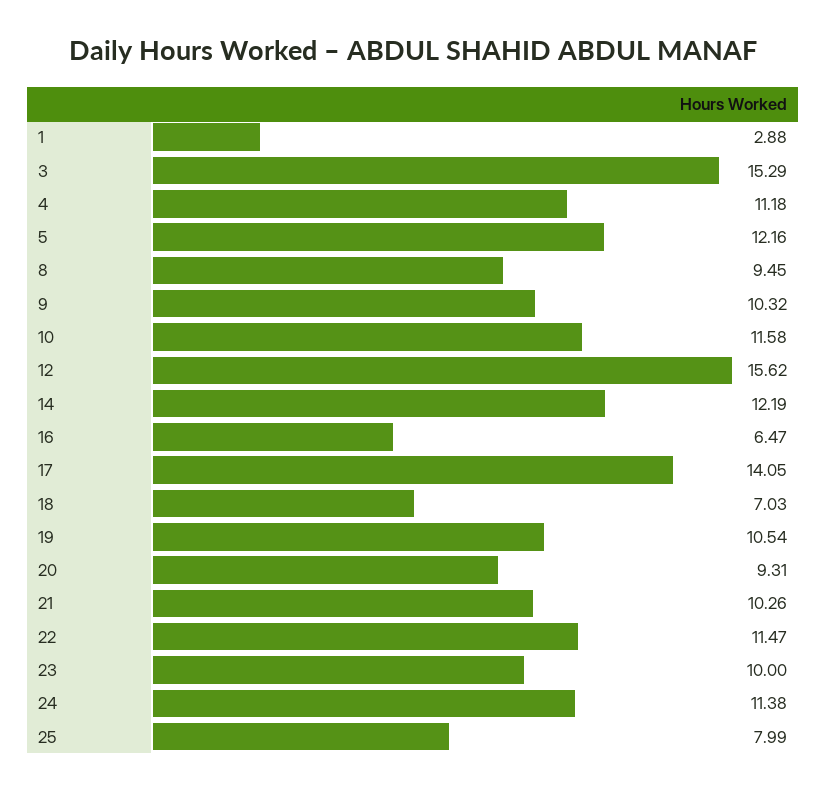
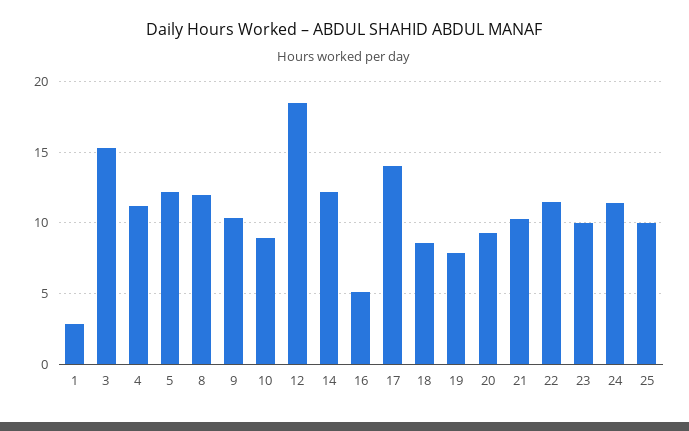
  {
    "1": 2.88,
    "3": 15.29,
    "4": 11.18,
    "5": 12.16,
-   "8": 9.45,
+   "8": 12,
    "9": 10.32,
-   "10": 11.58,
+   "10": 9,
-   "12": 15.62,
+   "12": 18.5,
    "14": 12.19,
-   "16": 6.47,
+   "16": 5,
    "17": 14.05,
-   "18": 7.03,
+   "18": 8.5,
-   "19": 10.54,
+   "19": 8,
    "20": 9.31,
    "21": 10.26,
    "22": 11.47,
    "23": 10,
    "24": 11.38,
-   "25": 7.99
+   "25": 10
  }

